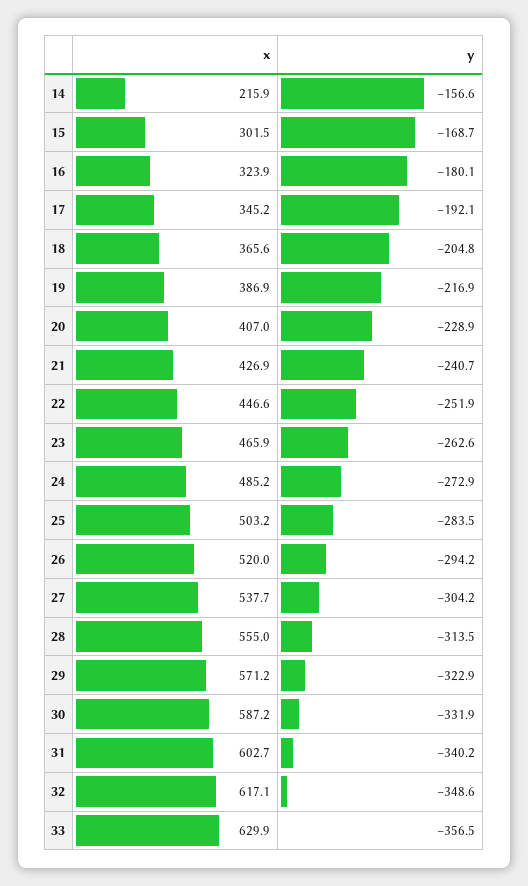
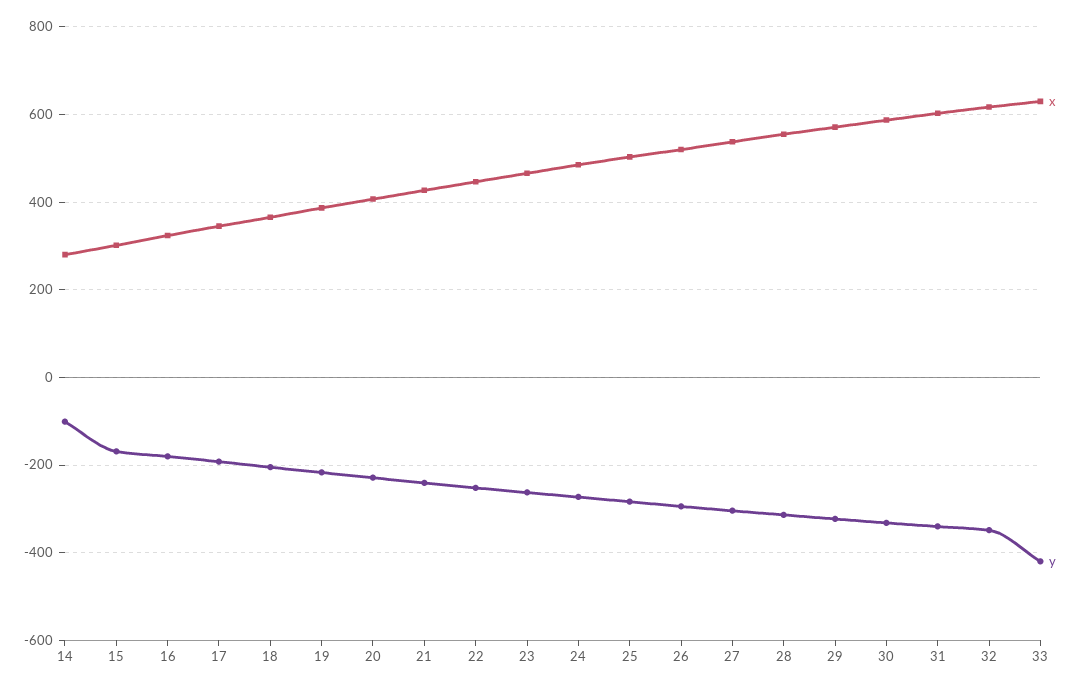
  {
    "x": {
-     "14": 215.9,
+     "14": 280,
      "15": 301.5,
      "16": 323.9,
      "17": 345.2,
      "18": 365.6,
      "19": 386.9,
      "20": 407,
      "21": 426.9,
      "22": 446.6,
      "23": 465.9,
      "24": 485.2,
      "25": 503.2,
      "26": 520,
      "27": 537.7,
      "28": 555,
      "29": 571.2,
      "30": 587.2,
      "31": 602.7,
      "32": 617.1,
      "33": 629.9
    },
    "y": {
-     "14": -156.6,
+     "14": -100,
      "15": -168.7,
      "16": -180.1,
      "17": -192.1,
      "18": -204.8,
      "19": -216.9,
      "20": -228.9,
      "21": -240.7,
      "22": -251.9,
      "23": -262.6,
      "24": -272.9,
      "25": -283.5,
      "26": -294.2,
      "27": -304.2,
      "28": -313.5,
      "29": -322.9,
      "30": -331.9,
      "31": -340.2,
      "32": -348.6,
-     "33": -356.5
+     "33": -420
    }
  }

